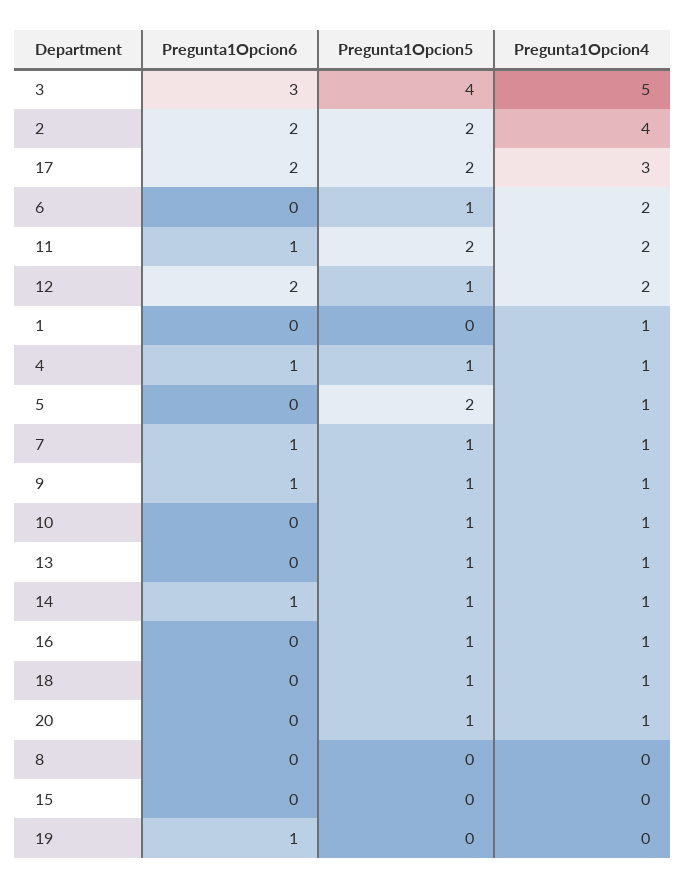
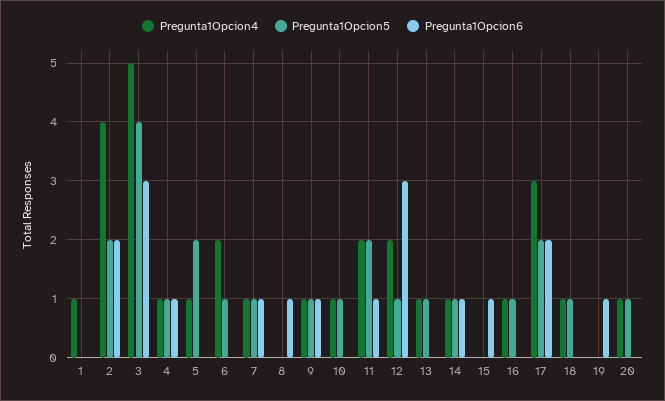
  {
    "Pregunta1Opcion6": {
      "3": 3,
      "2": 2,
      "17": 2,
      "6": 0,
      "11": 1,
-     "12": 2,
+     "12": 3,
      "1": 0,
      "4": 1,
      "5": 0,
      "7": 1,
      "9": 1,
      "10": 0,
      "13": 0,
      "14": 1,
      "16": 0,
      "18": 0,
      "20": 0,
-     "8": 0,
+     "8": 1,
-     "15": 0,
+     "15": 1,
      "19": 1
    },
    "Pregunta1Opcion5": {
      "3": 4,
      "2": 2,
      "17": 2,
      "6": 1,
      "11": 2,
      "12": 1,
      "1": 0,
      "4": 1,
      "5": 2,
      "7": 1,
      "9": 1,
      "10": 1,
      "13": 1,
      "14": 1,
      "16": 1,
      "18": 1,
      "20": 1,
      "8": 0,
      "15": 0,
      "19": 0
    },
    "Pregunta1Opcion4": {
      "3": 5,
      "2": 4,
      "17": 3,
      "6": 2,
      "11": 2,
      "12": 2,
      "1": 1,
      "4": 1,
      "5": 1,
      "7": 1,
      "9": 1,
      "10": 1,
      "13": 1,
      "14": 1,
      "16": 1,
      "18": 1,
      "20": 1,
      "8": 0,
      "15": 0,
      "19": 0
    }
  }

